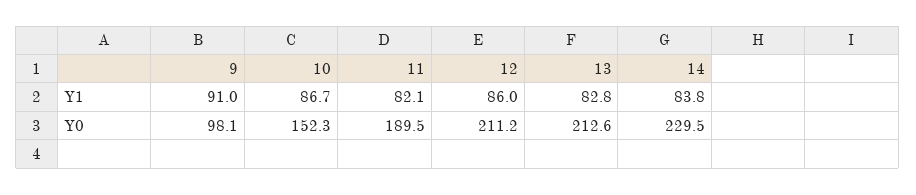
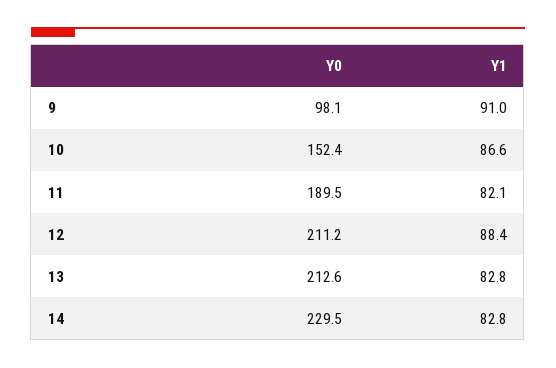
  {
    "9": {
      "Y1": 91,
      "Y0": 98.1
    },
    "10": {
-     "Y1": 86.7,
+     "Y1": 86.6,
-     "Y0": 152.3
+     "Y0": 152.4
    },
    "11": {
      "Y1": 82.1,
      "Y0": 189.5
    },
    "12": {
-     "Y1": 86,
+     "Y1": 88.4,
      "Y0": 211.2
    },
    "13": {
      "Y1": 82.8,
      "Y0": 212.6
    },
    "14": {
-     "Y1": 83.8,
+     "Y1": 82.8,
      "Y0": 229.5
    }
  }

